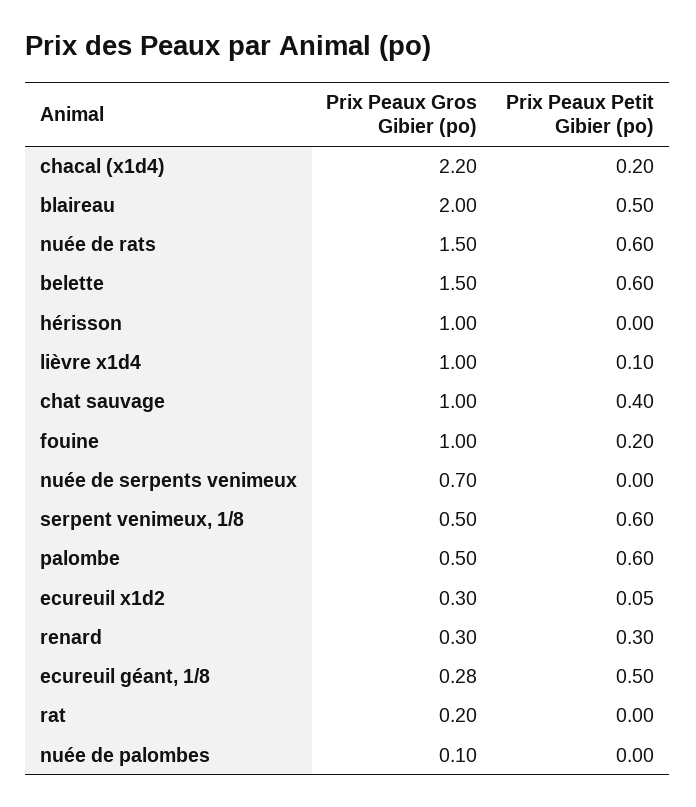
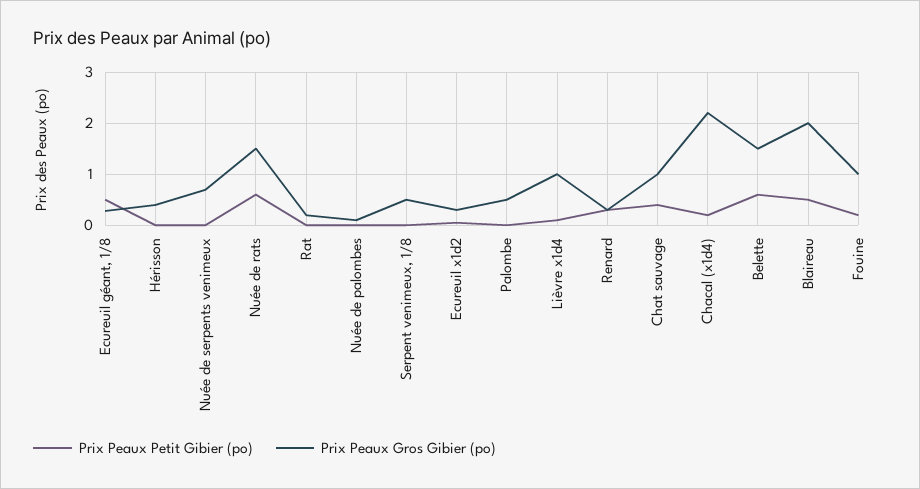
  {
    "Prix Peaux Gros Gibier (po)": {
      "chacal (x1d4)": 2.2,
      "blaireau": 2,
      "nuée de rats": 1.5,
      "belette": 1.5,
-     "hérisson": 1,
+     "hérisson": 0.4,
      "lièvre x1d4": 1,
      "chat sauvage": 1,
      "fouine": 1,
      "nuée de serpents venimeux": 0.7,
      "serpent venimeux, 1/8": 0.5,
      "palombe": 0.5,
      "ecureuil x1d2": 0.3,
      "renard": 0.3,
      "ecureuil géant, 1/8": 0.28,
      "rat": 0.2,
      "nuée de palombes": 0.1
    },
    "Prix Peaux Petit Gibier (po)": {
      "chacal (x1d4)": 0.2,
      "blaireau": 0.5,
      "nuée de rats": 0.6,
      "belette": 0.6,
      "hérisson": 0,
      "lièvre x1d4": 0.1,
      "chat sauvage": 0.4,
      "fouine": 0.2,
      "nuée de serpents venimeux": 0,
-     "serpent venimeux, 1/8": 0.6,
+     "serpent venimeux, 1/8": 0,
-     "palombe": 0.6,
+     "palombe": 0,
      "ecureuil x1d2": 0.05,
      "renard": 0.3,
      "ecureuil géant, 1/8": 0.5,
      "rat": 0,
      "nuée de palombes": 0
    }
  }

